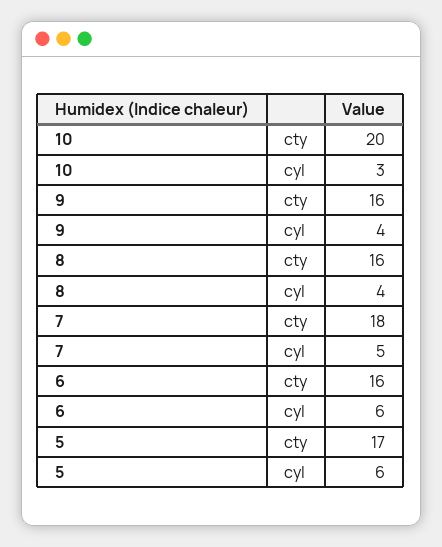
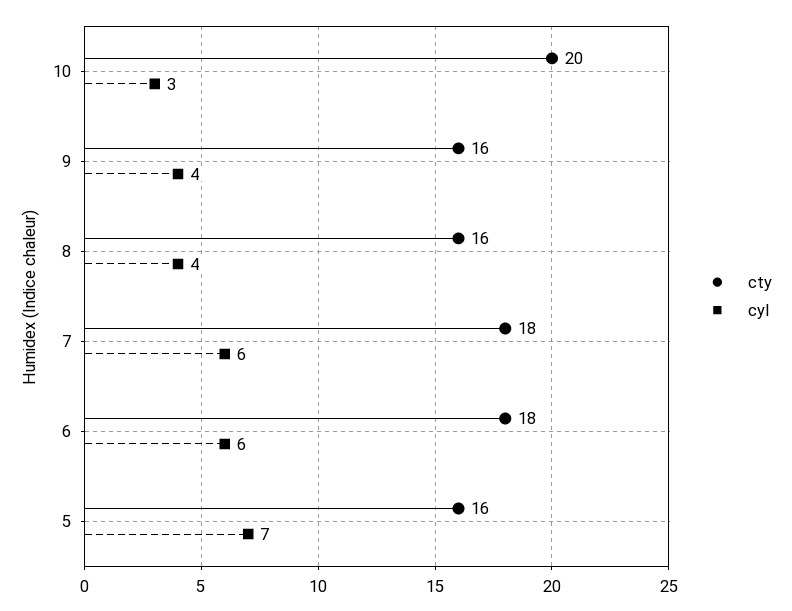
  {
    "cty": {
      "10": 20,
      "9": 16,
      "8": 16,
      "7": 18,
-     "6": 16,
+     "6": 18,
-     "5": 17
+     "5": 16
    },
    "cyl": {
      "10": 3,
      "9": 4,
      "8": 4,
-     "7": 5,
+     "7": 6,
      "6": 6,
-     "5": 6
+     "5": 7
    }
  }

